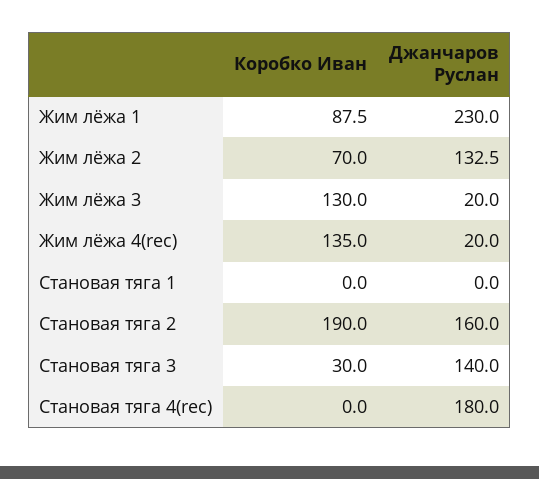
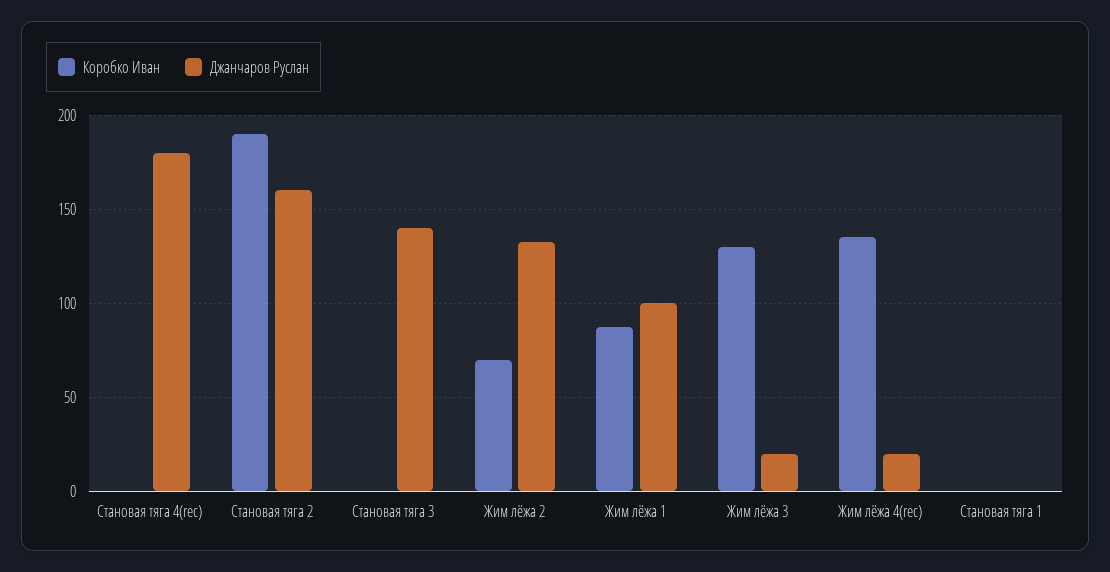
  {
    "Коробко Иван": {
      "Жим лёжа 1": 87.5,
      "Жим лёжа 2": 70,
      "Жим лёжа 3": 130,
      "Жим лёжа 4(rec)": 135,
      "Становая тяга 1": 0,
      "Становая тяга 2": 190,
-     "Становая тяга 3": 30,
+     "Становая тяга 3": 0,
      "Становая тяга 4(rec)": 0
    },
    "Джанчаров Руслан": {
-     "Жим лёжа 1": 230,
+     "Жим лёжа 1": 100,
      "Жим лёжа 2": 132.5,
      "Жим лёжа 3": 20,
      "Жим лёжа 4(rec)": 20,
      "Становая тяга 1": 0,
      "Становая тяга 2": 160,
      "Становая тяга 3": 140,
      "Становая тяга 4(rec)": 180
    }
  }

